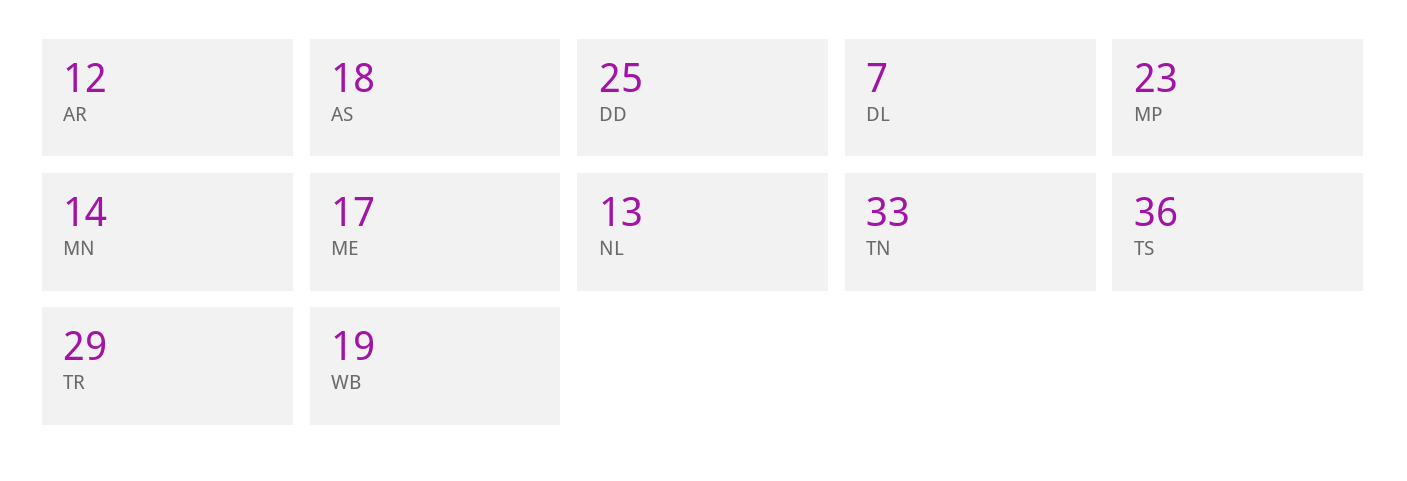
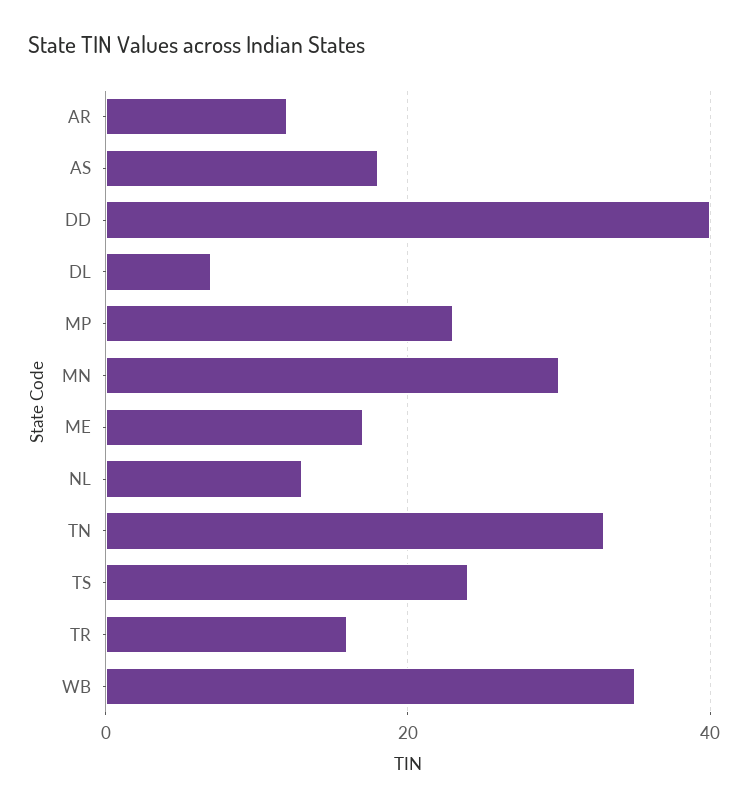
  {
    "AR": 12,
    "AS": 18,
-   "DD": 25,
+   "DD": 40,
    "DL": 7,
    "MP": 23,
-   "MN": 14,
+   "MN": 30,
    "ME": 17,
    "NL": 13,
    "TN": 33,
-   "TS": 36,
+   "TS": 25,
-   "TR": 29,
+   "TR": 15,
-   "WB": 19
+   "WB": 35
  }

